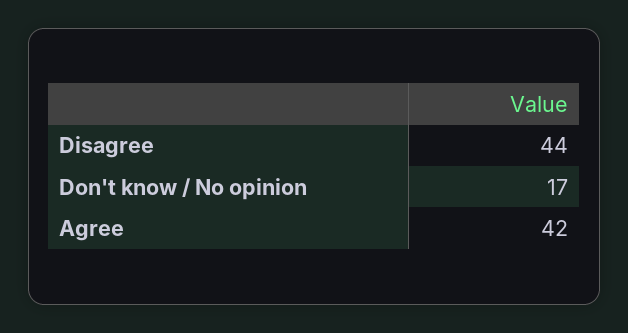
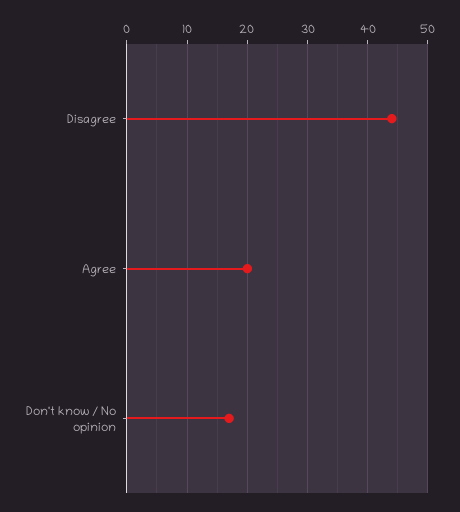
  {
    "Disagree": 44,
    "Don't know / No opinion": 17,
-   "Agree": 42
+   "Agree": 20
  }

